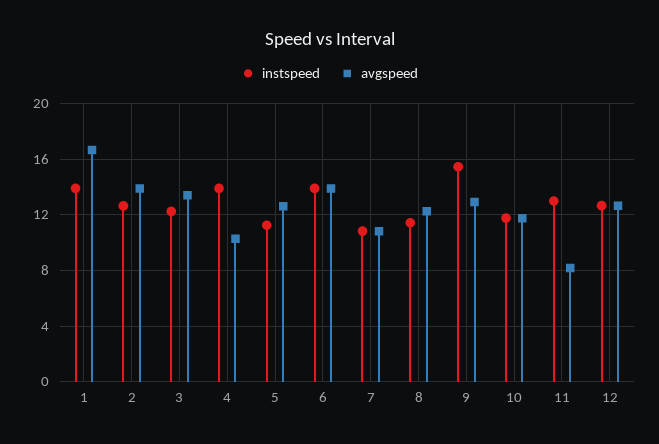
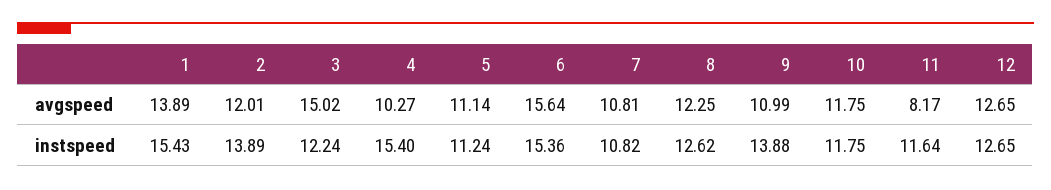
  {
    "instspeed": {
-     "1": 14,
+     "1": 15.43,
-     "2": 12.5,
+     "2": 13.89,
      "3": 12.24,
-     "4": 14,
+     "4": 15.4,
      "5": 11.24,
-     "6": 14,
+     "6": 15.36,
      "7": 10.82,
-     "8": 11.5,
+     "8": 12.62,
-     "9": 15.5,
+     "9": 13.88,
      "10": 11.75,
-     "11": 13,
+     "11": 11.64,
      "12": 12.65
    },
    "avgspeed": {
-     "1": 16.5,
+     "1": 13.89,
-     "2": 14,
+     "2": 12.01,
-     "3": 13.5,
+     "3": 15.02,
      "4": 10.27,
-     "5": 12.5,
+     "5": 11.14,
-     "6": 14,
+     "6": 15.64,
      "7": 10.81,
      "8": 12.25,
-     "9": 13,
+     "9": 10.99,
      "10": 11.75,
      "11": 8.17,
      "12": 12.65
    }
  }

